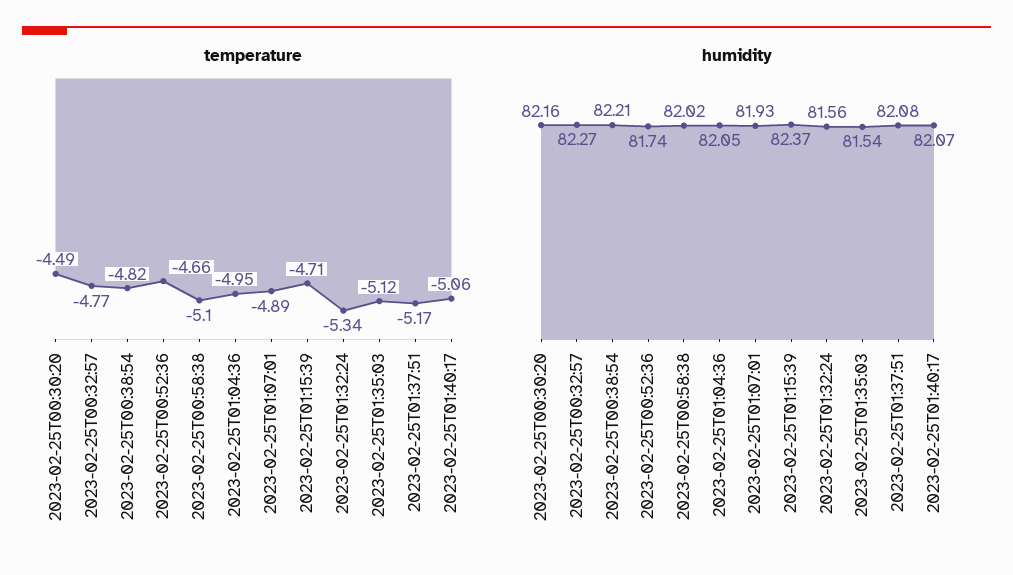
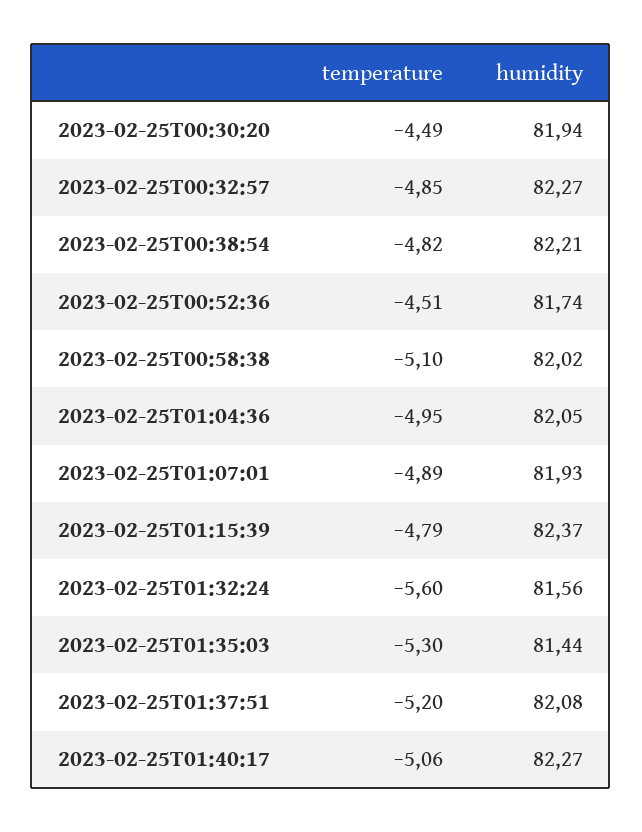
  {
    "temperature": {
      "2023-02-25T00:30:20": -4.49,
-     "2023-02-25T00:32:57": -4.77,
+     "2023-02-25T00:32:57": -4.85,
      "2023-02-25T00:38:54": -4.82,
-     "2023-02-25T00:52:36": -4.66,
+     "2023-02-25T00:52:36": -4.51,
      "2023-02-25T00:58:38": -5.1,
      "2023-02-25T01:04:36": -4.95,
      "2023-02-25T01:07:01": -4.89,
-     "2023-02-25T01:15:39": -4.71,
+     "2023-02-25T01:15:39": -4.79,
-     "2023-02-25T01:32:24": -5.34,
+     "2023-02-25T01:32:24": -5.6,
-     "2023-02-25T01:35:03": -5.12,
+     "2023-02-25T01:35:03": -5.3,
-     "2023-02-25T01:37:51": -5.17,
+     "2023-02-25T01:37:51": -5.2,
      "2023-02-25T01:40:17": -5.06
    },
    "humidity": {
-     "2023-02-25T00:30:20": 82.16,
+     "2023-02-25T00:30:20": 81.94,
      "2023-02-25T00:32:57": 82.27,
      "2023-02-25T00:38:54": 82.21,
      "2023-02-25T00:52:36": 81.74,
      "2023-02-25T00:58:38": 82.02,
      "2023-02-25T01:04:36": 82.05,
      "2023-02-25T01:07:01": 81.93,
      "2023-02-25T01:15:39": 82.37,
      "2023-02-25T01:32:24": 81.56,
-     "2023-02-25T01:35:03": 81.54,
+     "2023-02-25T01:35:03": 81.44,
      "2023-02-25T01:37:51": 82.08,
-     "2023-02-25T01:40:17": 82.07
+     "2023-02-25T01:40:17": 82.27
    }
  }

